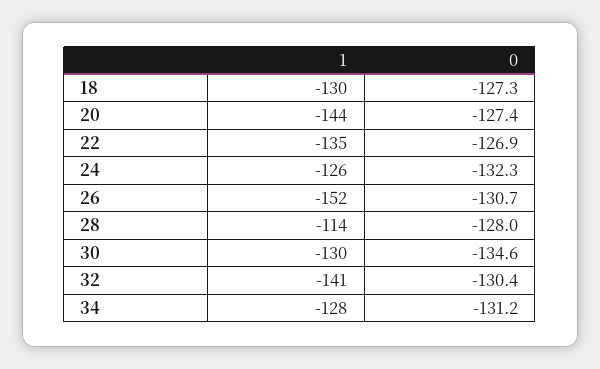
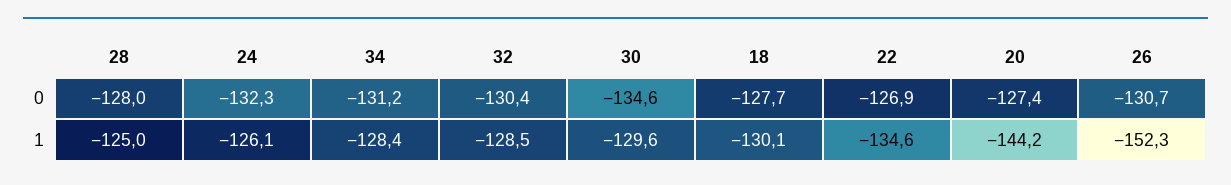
  {
    "1": {
      "18": -130.1,
      "20": -144.2,
      "22": -134.6,
      "24": -126.1,
      "26": -152.3,
-     "28": -114,
+     "28": -125,
      "30": -129.6,
-     "32": -141,
+     "32": -128.5,
      "34": -128.4
    },
    "0": {
-     "18": -127.3,
+     "18": -127.7,
      "20": -127.4,
      "22": -126.9,
      "24": -132.3,
      "26": -130.7,
      "28": -128,
      "30": -134.6,
      "32": -130.4,
      "34": -131.2
    }
  }

